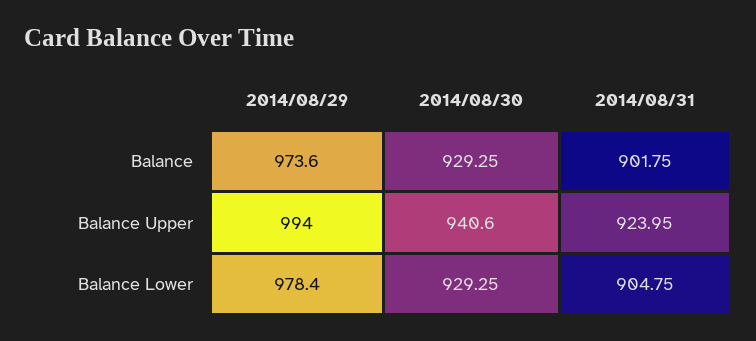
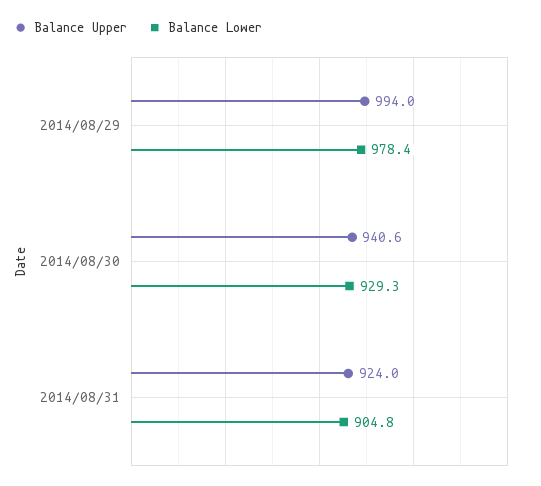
  {
-   "Balance": {
-     "2014/08/29": 973.6,
-     "2014/08/30": 929.25,
-     "2014/08/31": 901.75
-   },
    "Balance Upper": {
      "2014/08/29": 994,
      "2014/08/30": 940.6,
      "2014/08/31": 923.95
    },
    "Balance Lower": {
      "2014/08/29": 978.4,
      "2014/08/30": 929.25,
      "2014/08/31": 904.75
    }
  }

